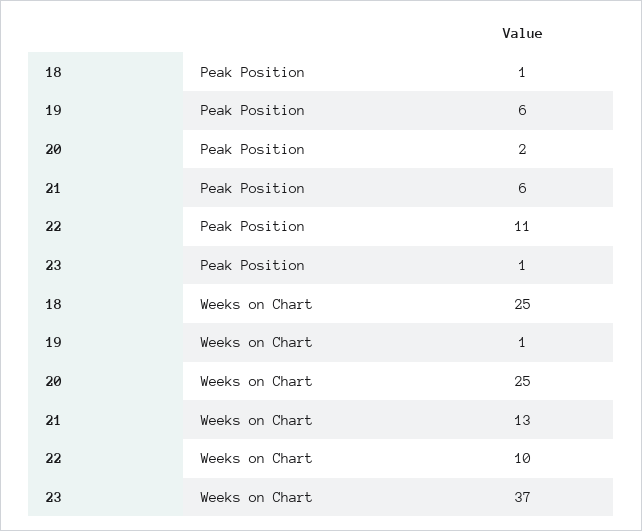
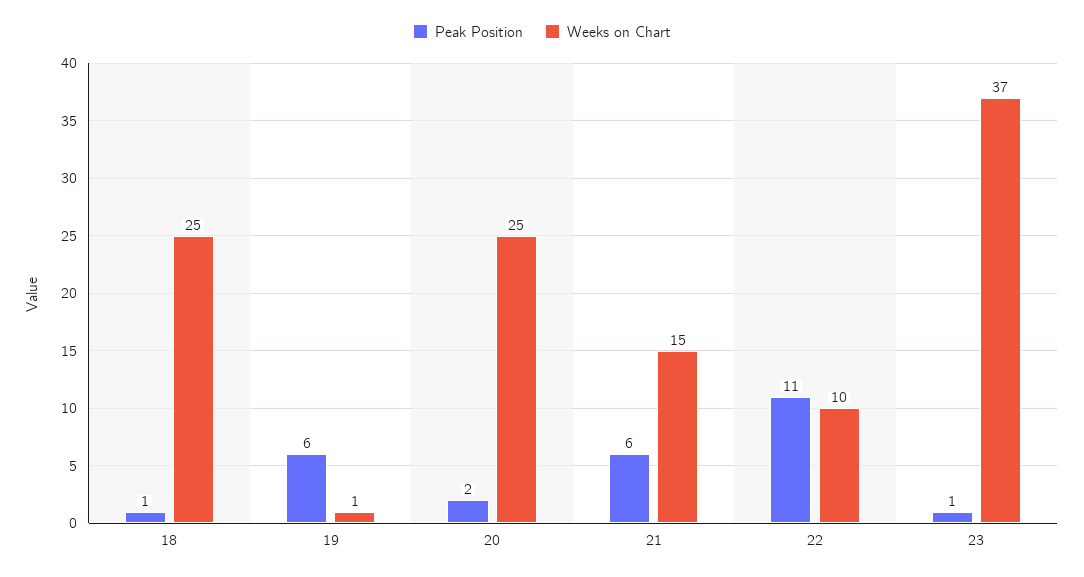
  {
    "Peak Position": {
      "18": 1,
      "19": 6,
      "20": 2,
      "21": 6,
      "22": 11,
      "23": 1
    },
    "Weeks on Chart": {
      "18": 25,
      "19": 1,
      "20": 25,
-     "21": 13,
+     "21": 15,
      "22": 10,
      "23": 37
    }
  }

